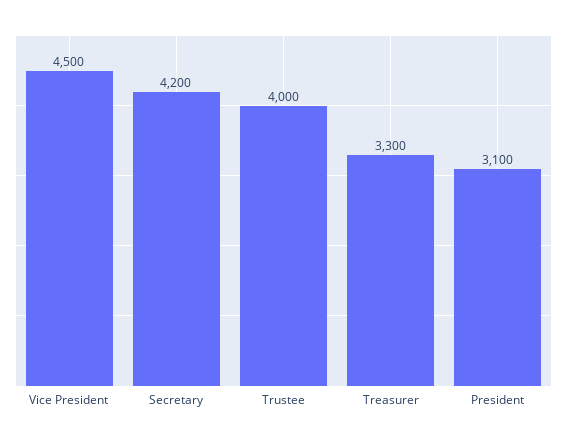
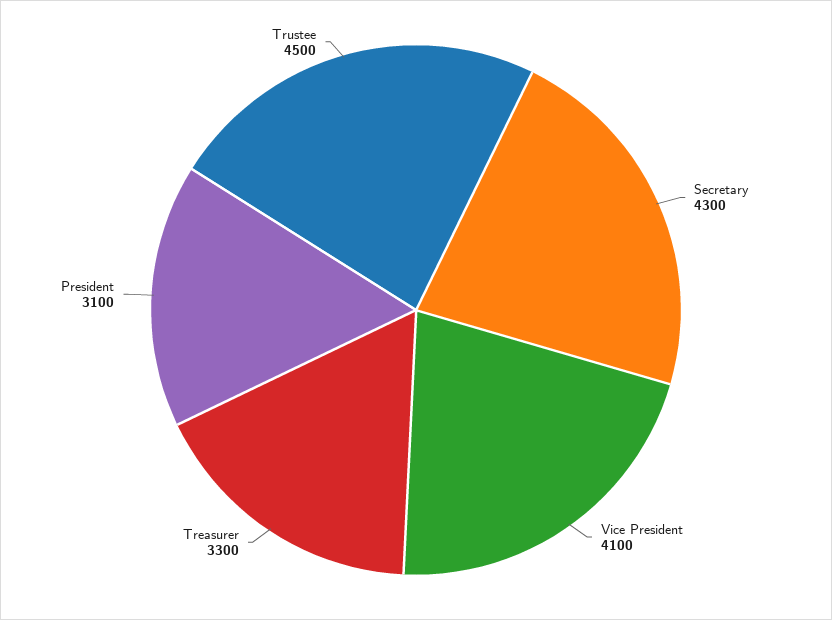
  {
-   "Vice President": 4500,
+   "Vice President": 4100,
-   "Secretary": 4200,
+   "Secretary": 4300,
-   "Trustee": 4000,
+   "Trustee": 4500,
    "Treasurer": 3300,
    "President": 3100
  }

